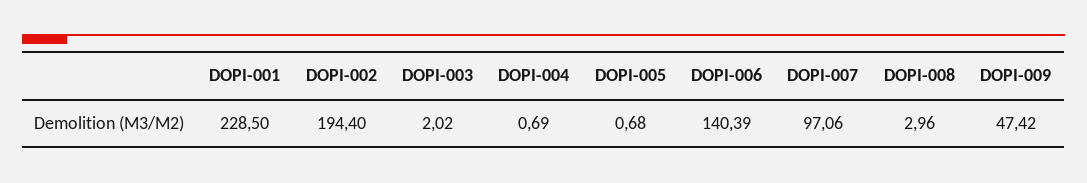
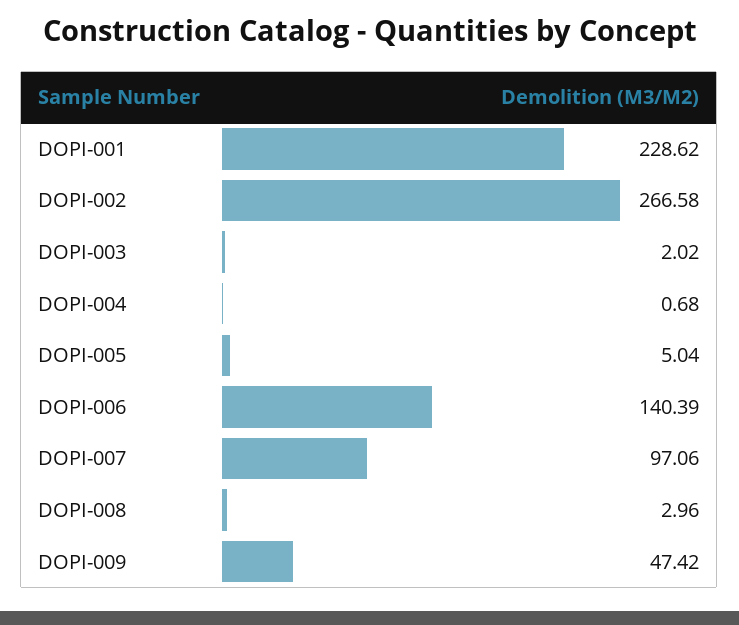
  {
-   "DOPI-001": 228.5,
+   "DOPI-001": 228.62,
-   "DOPI-002": 194.4,
+   "DOPI-002": 266.58,
    "DOPI-003": 2.02,
-   "DOPI-004": 0.69,
+   "DOPI-004": 0.68,
-   "DOPI-005": 0.68,
+   "DOPI-005": 5.04,
    "DOPI-006": 140.39,
    "DOPI-007": 97.06,
    "DOPI-008": 2.96,
    "DOPI-009": 47.42
  }

